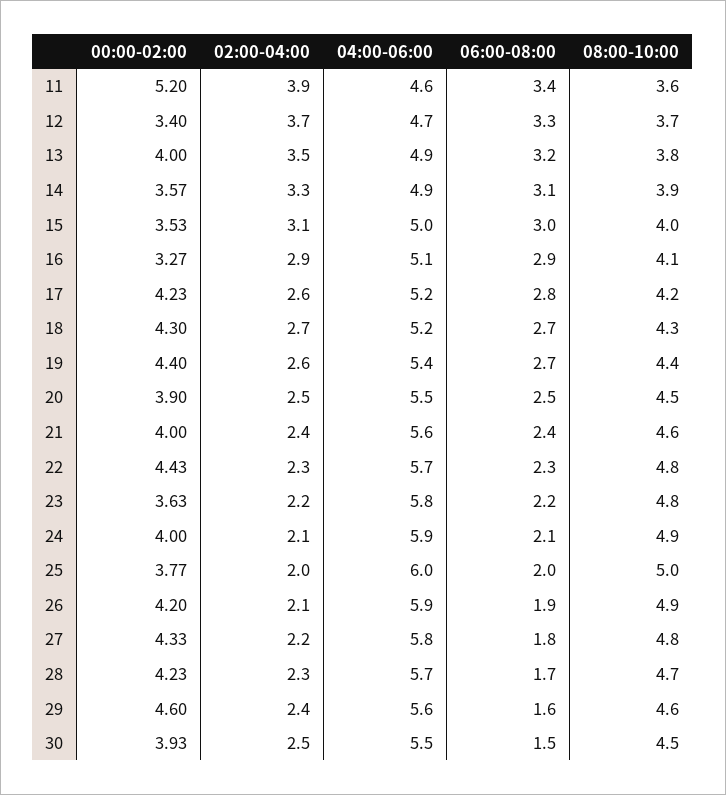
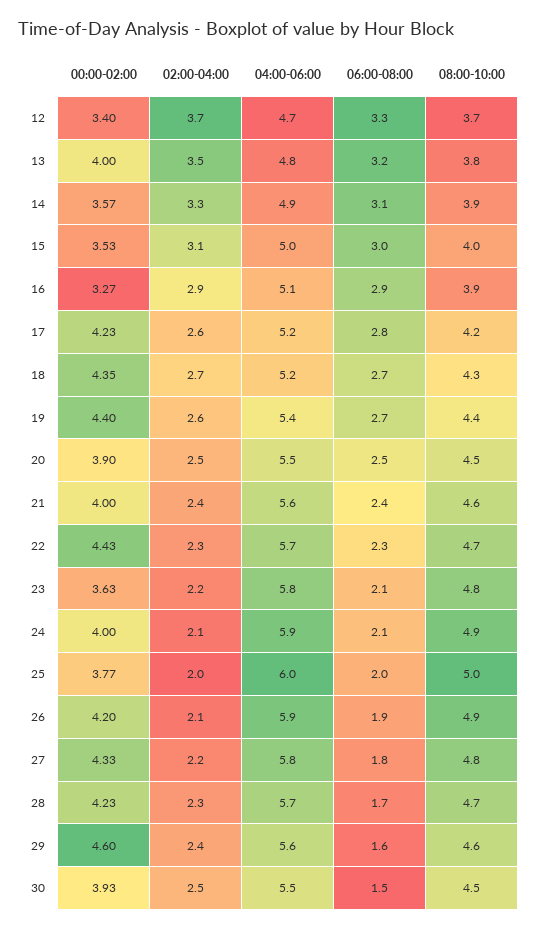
  {
    "00:00-02:00": {
-     "11": 5.2,
      "12": 3.4,
      "13": 4,
      "14": 3.57,
      "15": 3.53,
      "16": 3.27,
      "17": 4.23,
-     "18": 4.3,
+     "18": 4.35,
      "19": 4.4,
      "20": 3.9,
      "21": 4,
      "22": 4.43,
      "23": 3.63,
      "24": 4,
      "25": 3.77,
      "26": 4.2,
      "27": 4.33,
      "28": 4.23,
      "29": 4.6,
      "30": 3.93
    },
    "02:00-04:00": {
-     "11": 3.9,
      "12": 3.7,
      "13": 3.5,
      "14": 3.3,
      "15": 3.1,
      "16": 2.9,
      "17": 2.6,
      "18": 2.7,
      "19": 2.6,
      "20": 2.5,
      "21": 2.4,
      "22": 2.3,
      "23": 2.2,
      "24": 2.1,
      "25": 2,
      "26": 2.1,
      "27": 2.2,
      "28": 2.3,
      "29": 2.4,
      "30": 2.5
    },
    "04:00-06:00": {
-     "11": 4.6,
      "12": 4.7,
-     "13": 4.9,
+     "13": 4.8,
      "14": 4.9,
      "15": 5,
      "16": 5.1,
      "17": 5.2,
      "18": 5.2,
      "19": 5.4,
      "20": 5.5,
      "21": 5.6,
      "22": 5.7,
      "23": 5.8,
      "24": 5.9,
      "25": 6,
      "26": 5.9,
      "27": 5.8,
      "28": 5.7,
      "29": 5.6,
      "30": 5.5
    },
    "06:00-08:00": {
-     "11": 3.4,
      "12": 3.3,
      "13": 3.2,
      "14": 3.1,
      "15": 3,
      "16": 2.9,
      "17": 2.8,
      "18": 2.7,
      "19": 2.7,
      "20": 2.5,
      "21": 2.4,
      "22": 2.3,
-     "23": 2.2,
+     "23": 2.1,
      "24": 2.1,
      "25": 2,
      "26": 1.9,
      "27": 1.8,
      "28": 1.7,
      "29": 1.6,
      "30": 1.5
    },
    "08:00-10:00": {
-     "11": 3.6,
      "12": 3.7,
      "13": 3.8,
      "14": 3.9,
      "15": 4,
-     "16": 4.1,
+     "16": 3.9,
      "17": 4.2,
      "18": 4.3,
      "19": 4.4,
      "20": 4.5,
      "21": 4.6,
-     "22": 4.8,
+     "22": 4.7,
      "23": 4.8,
      "24": 4.9,
      "25": 5,
      "26": 4.9,
      "27": 4.8,
      "28": 4.7,
      "29": 4.6,
      "30": 4.5
    }
  }

